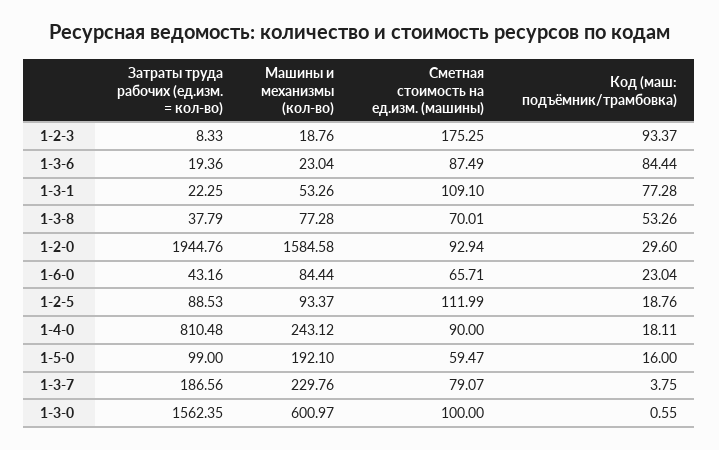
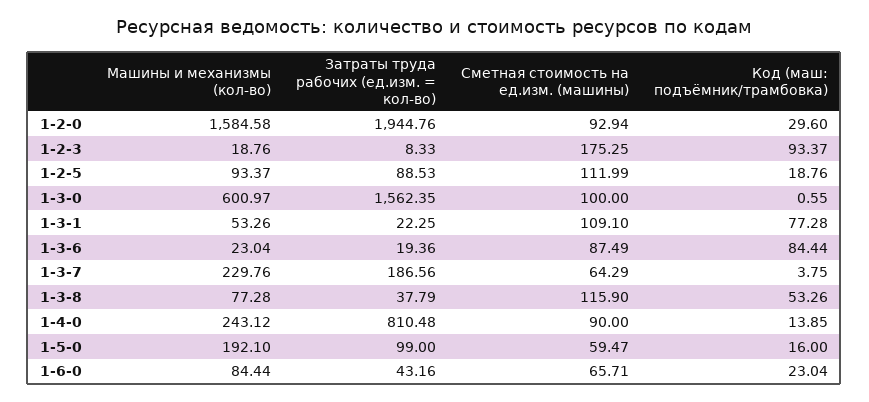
  {
    "Затраты труда рабочих (ед.изм. = кол-во)": {
      "1-2-3": 8.33,
      "1-3-6": 19.36,
      "1-3-1": 22.25,
      "1-3-8": 37.79,
      "1-2-0": 1944.76,
      "1-6-0": 43.16,
      "1-2-5": 88.53,
      "1-4-0": 810.48,
      "1-5-0": 99,
      "1-3-7": 186.56,
      "1-3-0": 1562.35
    },
    "Машины и механизмы (кол-во)": {
      "1-2-3": 18.76,
      "1-3-6": 23.04,
      "1-3-1": 53.26,
      "1-3-8": 77.28,
      "1-2-0": 1584.58,
      "1-6-0": 84.44,
      "1-2-5": 93.37,
      "1-4-0": 243.12,
      "1-5-0": 192.1,
      "1-3-7": 229.76,
      "1-3-0": 600.97
    },
    "Сметная стоимость на ед.изм. (машины)": {
      "1-2-3": 175.25,
      "1-3-6": 87.49,
      "1-3-1": 109.1,
-     "1-3-8": 70.01,
+     "1-3-8": 115.9,
      "1-2-0": 92.94,
      "1-6-0": 65.71,
      "1-2-5": 111.99,
      "1-4-0": 90,
      "1-5-0": 59.47,
-     "1-3-7": 79.07,
+     "1-3-7": 64.29,
      "1-3-0": 100
    },
    "Код (маш: подъёмник/трамбовка)": {
      "1-2-3": 93.37,
      "1-3-6": 84.44,
      "1-3-1": 77.28,
      "1-3-8": 53.26,
      "1-2-0": 29.6,
      "1-6-0": 23.04,
      "1-2-5": 18.76,
-     "1-4-0": 18.11,
+     "1-4-0": 13.85,
      "1-5-0": 16,
      "1-3-7": 3.75,
      "1-3-0": 0.55
    }
  }

